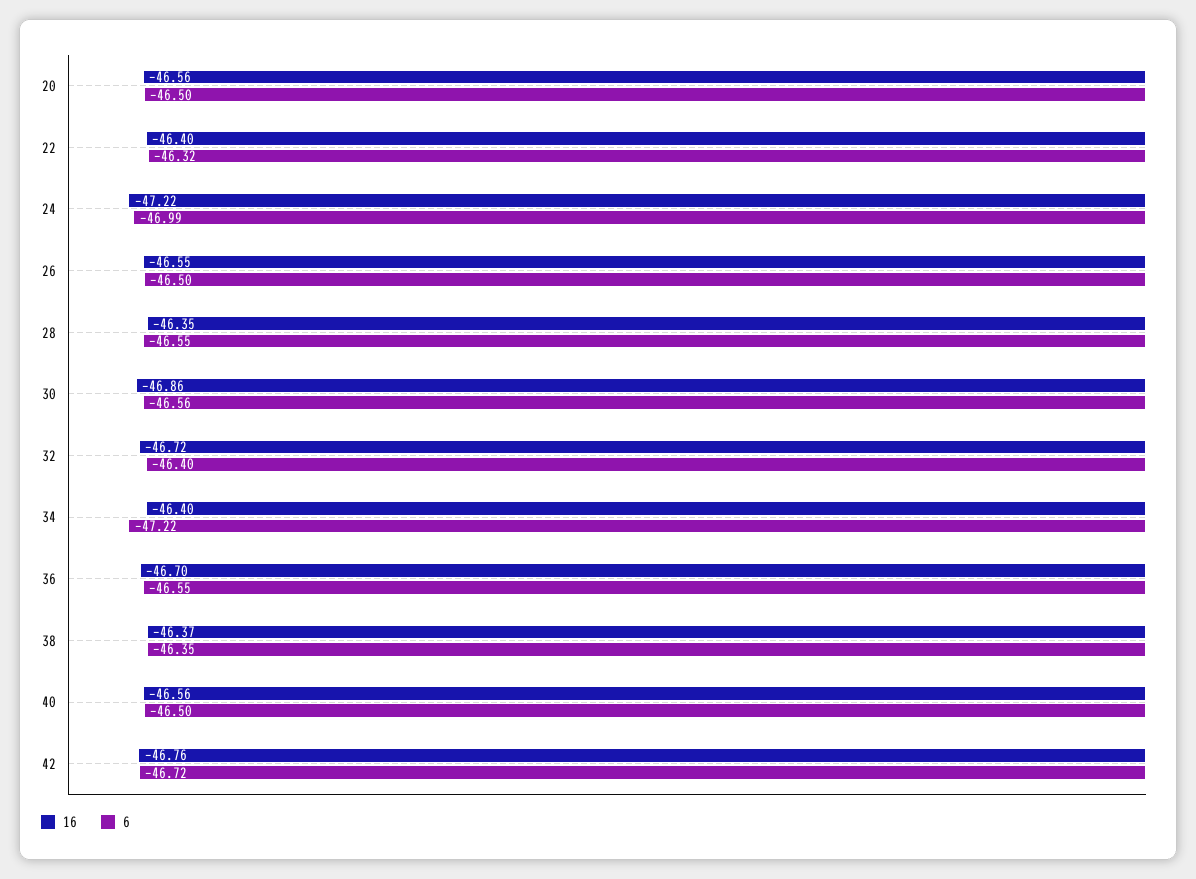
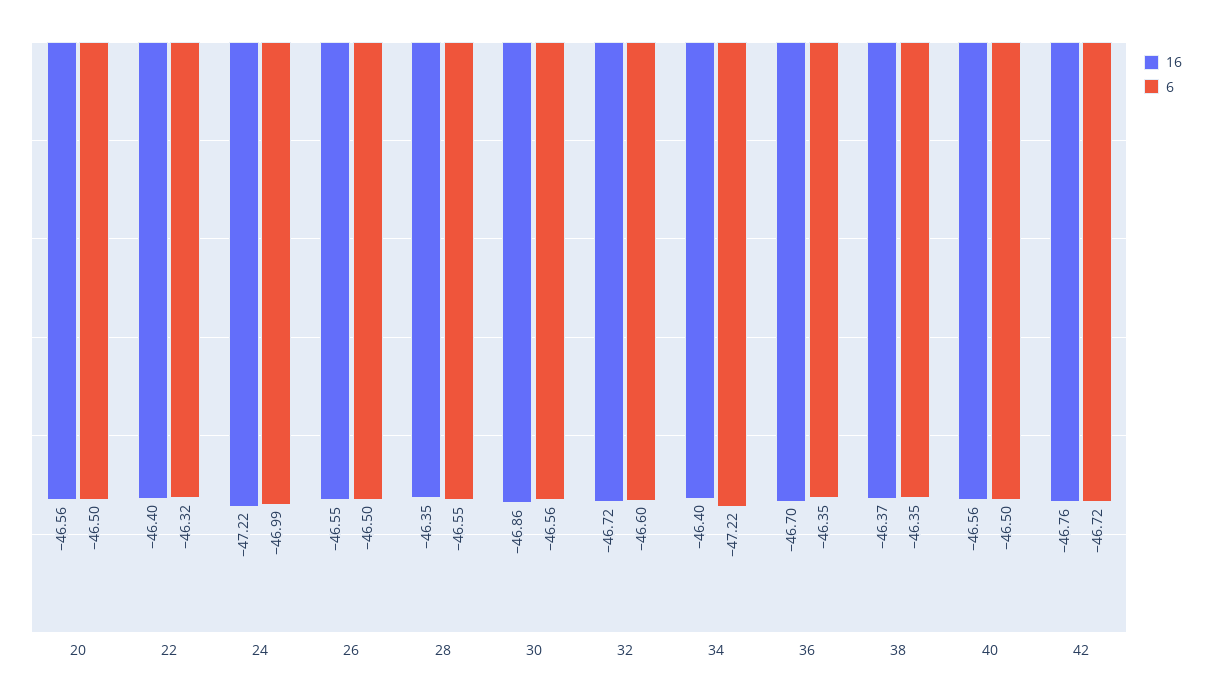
  {
    "16": {
      "20": -46.56,
      "22": -46.4,
      "24": -47.22,
      "26": -46.55,
      "28": -46.35,
      "30": -46.86,
      "32": -46.72,
      "34": -46.4,
      "36": -46.7,
      "38": -46.37,
      "40": -46.56,
      "42": -46.76
    },
    "6": {
      "20": -46.5,
      "22": -46.32,
      "24": -46.99,
      "26": -46.5,
      "28": -46.55,
      "30": -46.56,
-     "32": -46.4,
+     "32": -46.6,
      "34": -47.22,
-     "36": -46.55,
+     "36": -46.35,
      "38": -46.35,
      "40": -46.5,
      "42": -46.72
    }
  }

